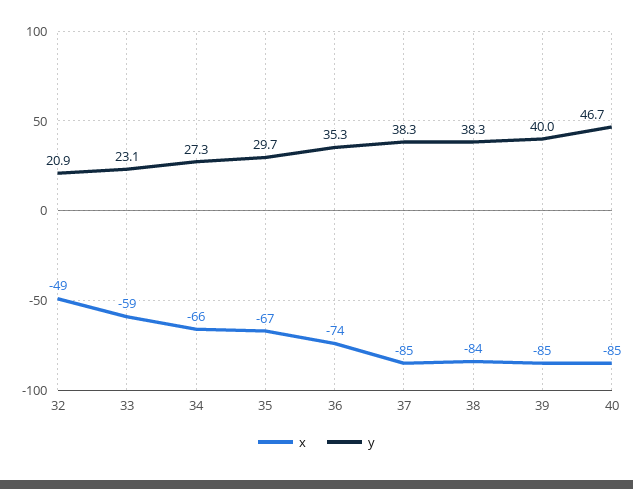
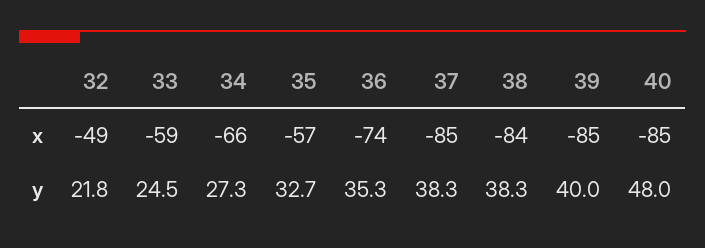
  {
    "x": {
      "32": -49,
      "33": -59,
      "34": -66,
-     "35": -67,
+     "35": -57,
      "36": -74,
      "37": -85,
      "38": -84,
      "39": -85,
      "40": -85
    },
    "y": {
-     "32": 20.9,
+     "32": 21.8,
-     "33": 23.1,
+     "33": 24.5,
      "34": 27.3,
-     "35": 29.7,
+     "35": 32.7,
      "36": 35.3,
      "37": 38.3,
      "38": 38.3,
      "39": 40,
-     "40": 46.7
+     "40": 48
    }
  }

